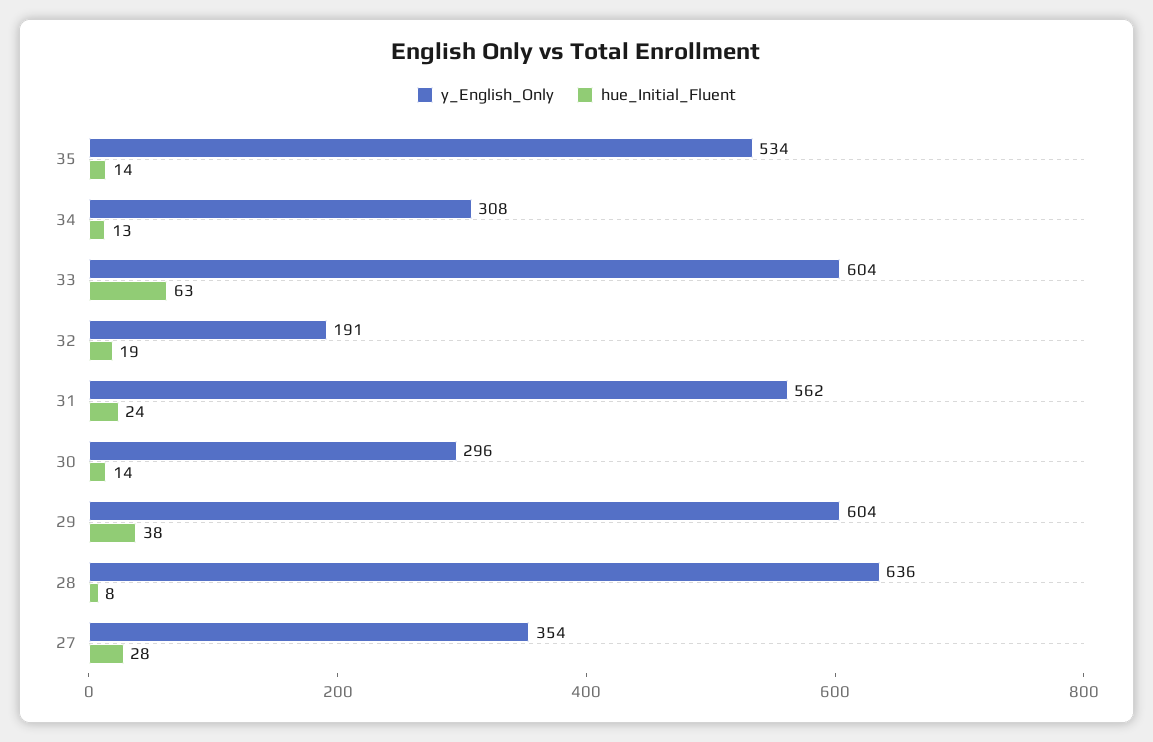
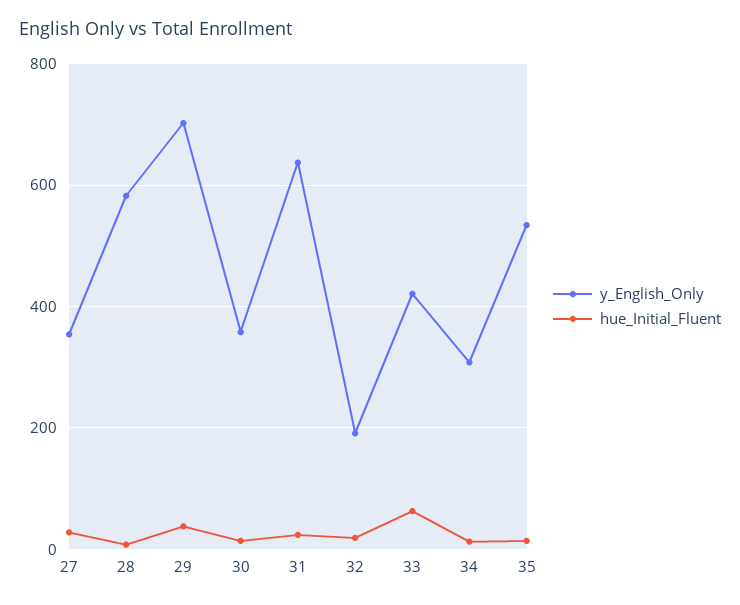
  {
    "y_English_Only": {
      "35": 534,
      "34": 308,
-     "33": 604,
+     "33": 420,
      "32": 191,
-     "31": 562,
+     "31": 640,
-     "30": 296,
+     "30": 360,
-     "29": 604,
+     "29": 700,
-     "28": 636,
+     "28": 580,
      "27": 354
    },
    "hue_Initial_Fluent": {
      "35": 14,
      "34": 13,
      "33": 63,
      "32": 19,
      "31": 24,
      "30": 14,
      "29": 38,
      "28": 8,
      "27": 28
    }
  }

